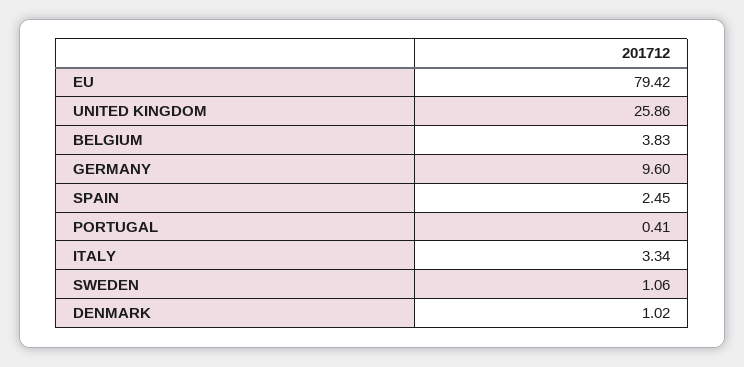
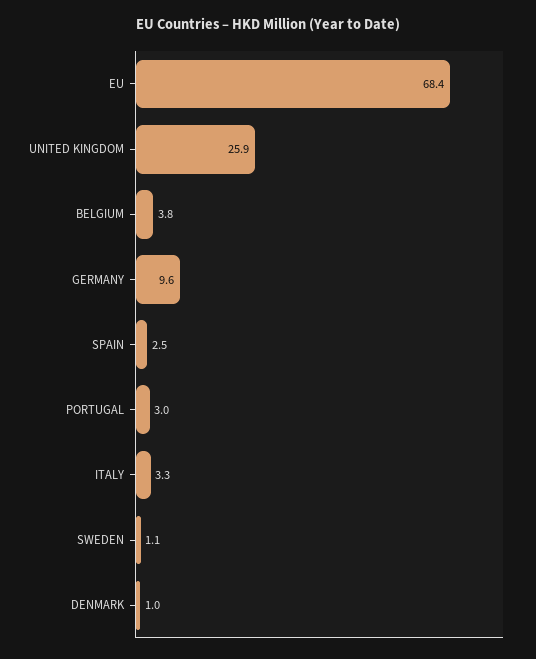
  {
-   "EU": 79.42,
+   "EU": 68.4,
    "UNITED KINGDOM": 25.86,
    "BELGIUM": 3.83,
    "GERMANY": 9.6,
    "SPAIN": 2.45,
-   "PORTUGAL": 0.41,
+   "PORTUGAL": 3,
    "ITALY": 3.34,
    "SWEDEN": 1.06,
    "DENMARK": 1.02
  }

